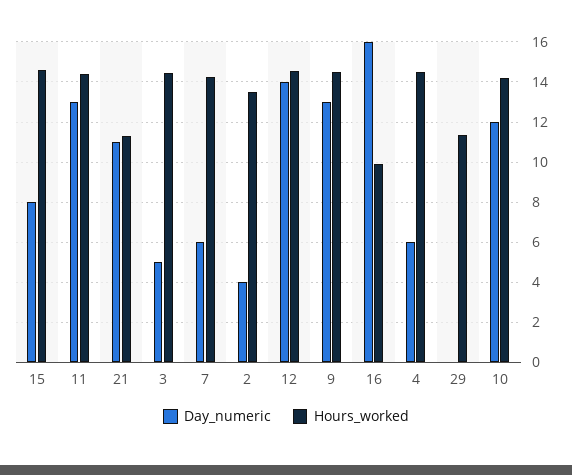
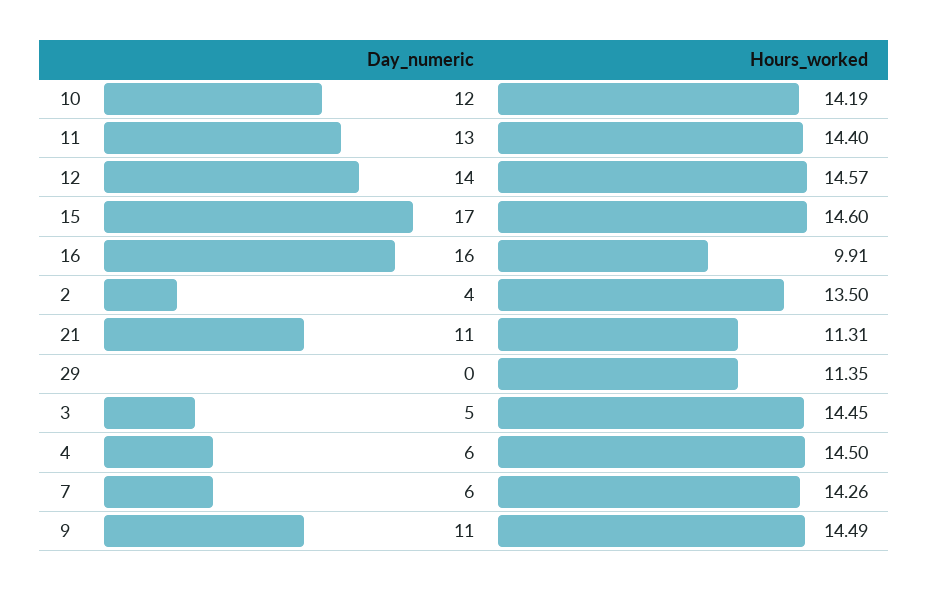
  {
    "Day_numeric": {
-     "15": 8,
+     "15": 17,
      "11": 13,
      "21": 11,
      "3": 5,
      "7": 6,
      "2": 4,
      "12": 14,
-     "9": 13,
+     "9": 11,
      "16": 16,
      "4": 6,
      "29": 0,
      "10": 12
    },
    "Hours_worked": {
      "15": 14.6,
      "11": 14.4,
      "21": 11.31,
      "3": 14.45,
      "7": 14.26,
      "2": 13.5,
      "12": 14.57,
      "9": 14.49,
      "16": 9.91,
      "4": 14.5,
      "29": 11.35,
      "10": 14.19
    }
  }

